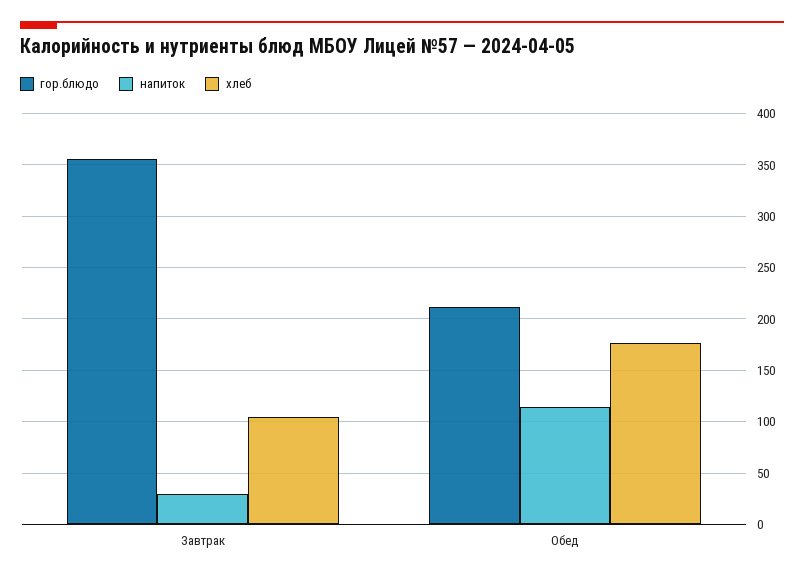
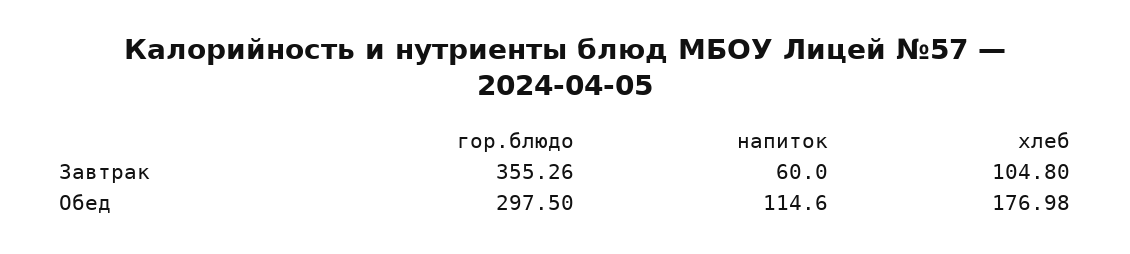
  {
    "гор.блюдо": {
      "Завтрак": 355.26,
-     "Обед": 210
+     "Обед": 297.5
    },
    "напиток": {
-     "Завтрак": 30,
+     "Завтрак": 60,
      "Обед": 114.6
    },
    "хлеб": {
      "Завтрак": 104.8,
      "Обед": 176.98
    }
  }

